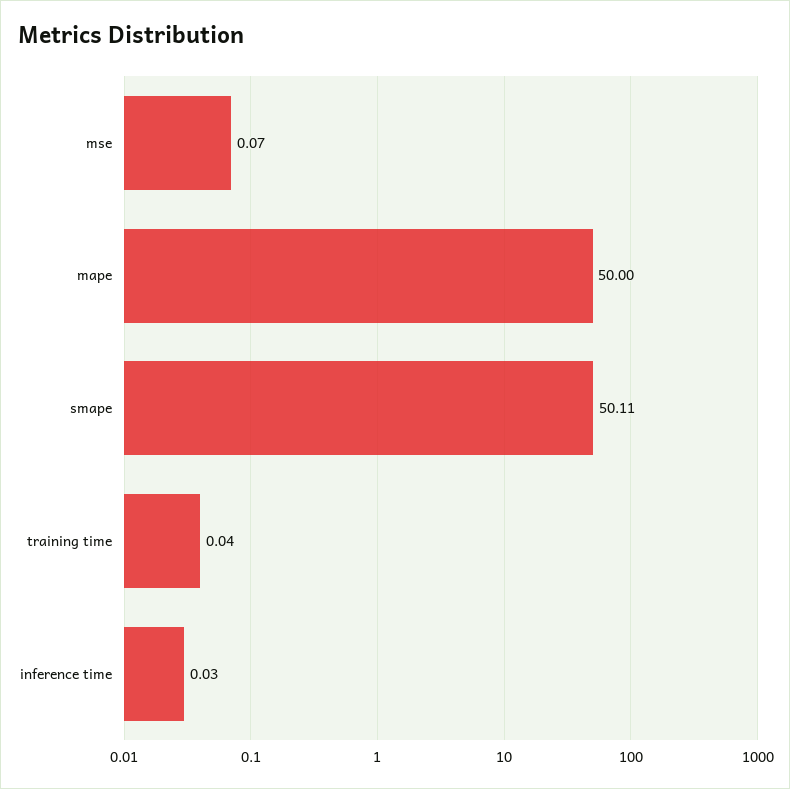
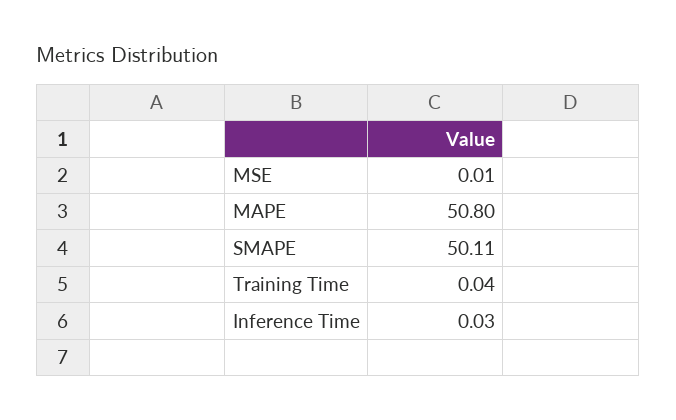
  {
-   "mse": 0.07,
+   "mse": 0.01,
-   "mape": 50,
+   "mape": 50.8,
    "smape": 50.11,
    "training time": 0.04,
    "inference time": 0.03
  }

